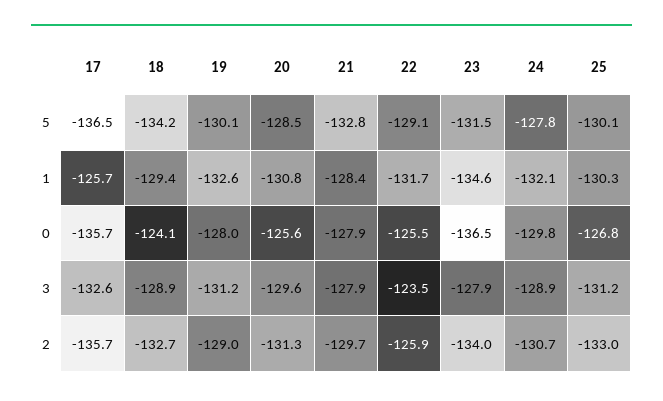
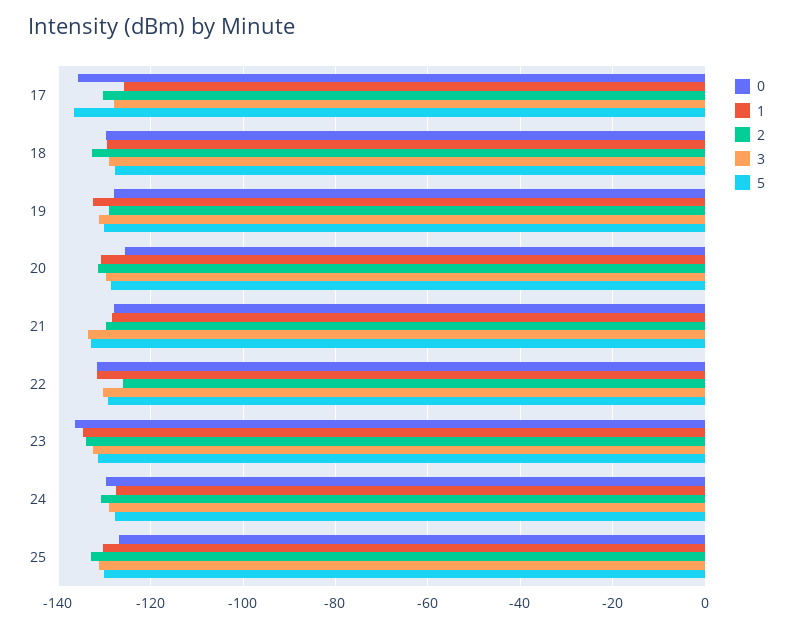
  {
    "5": {
      "17": -136.5,
-     "18": -134.2,
+     "18": -128,
      "19": -130.1,
      "20": -128.5,
      "21": -132.8,
      "22": -129.1,
      "23": -131.5,
      "24": -127.8,
      "25": -130.1
    },
    "1": {
      "17": -125.7,
      "18": -129.4,
      "19": -132.6,
      "20": -130.8,
      "21": -128.4,
      "22": -131.7,
      "23": -134.6,
-     "24": -132.1,
+     "24": -128,
      "25": -130.3
    },
    "0": {
      "17": -135.7,
-     "18": -124.1,
+     "18": -130,
      "19": -128,
      "20": -125.6,
      "21": -127.9,
-     "22": -125.5,
+     "22": -132,
      "23": -136.5,
      "24": -129.8,
      "25": -126.8
    },
    "3": {
-     "17": -132.6,
+     "17": -128,
      "18": -128.9,
      "19": -131.2,
      "20": -129.6,
-     "21": -127.9,
+     "21": -134,
-     "22": -123.5,
+     "22": -130,
-     "23": -127.9,
+     "23": -132,
      "24": -128.9,
      "25": -131.2
    },
    "2": {
-     "17": -135.7,
+     "17": -130,
      "18": -132.7,
      "19": -129,
      "20": -131.3,
      "21": -129.7,
      "22": -125.9,
      "23": -134,
      "24": -130.7,
      "25": -133
    }
  }

